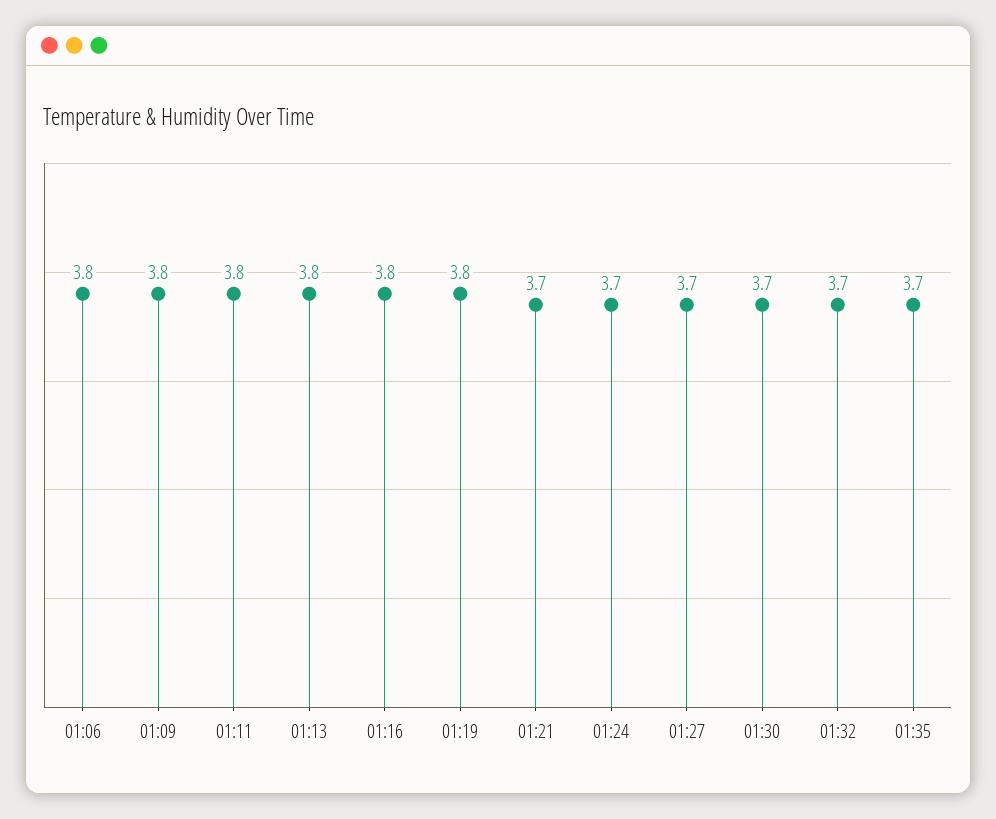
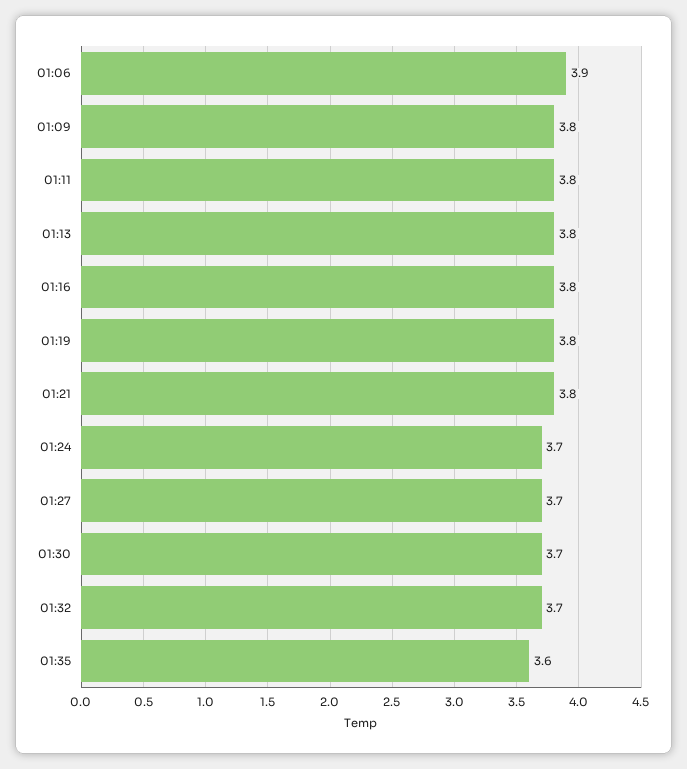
  {
-   "01:06": 3.8,
+   "01:06": 3.9,
    "01:09": 3.8,
    "01:11": 3.8,
    "01:13": 3.8,
    "01:16": 3.8,
    "01:19": 3.8,
-   "01:21": 3.7,
+   "01:21": 3.8,
    "01:24": 3.7,
    "01:27": 3.7,
    "01:30": 3.7,
    "01:32": 3.7,
-   "01:35": 3.7
+   "01:35": 3.6
  }

